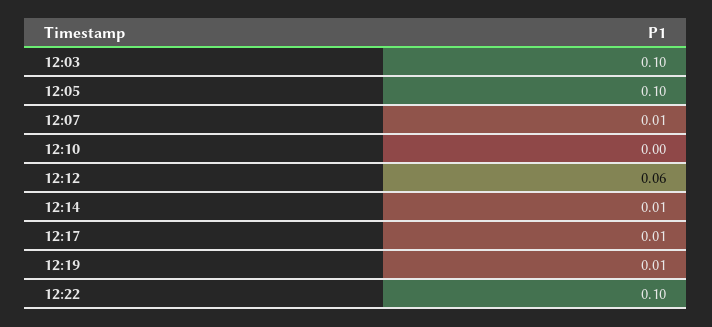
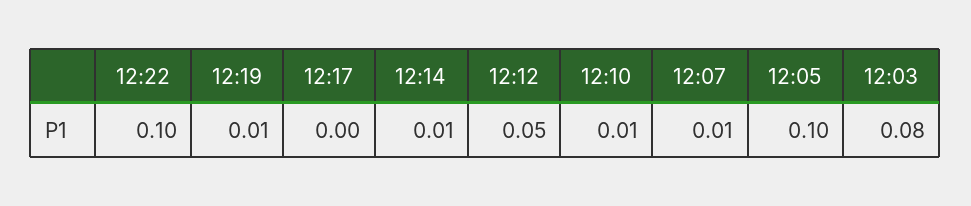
  {
-   "12:03": 0.1,
+   "12:03": 0.08,
    "12:05": 0.1,
    "12:07": 0.01,
-   "12:10": 0,
+   "12:10": 0.01,
-   "12:12": 0.06,
+   "12:12": 0.05,
    "12:14": 0.01,
-   "12:17": 0.01,
+   "12:17": 0,
    "12:19": 0.01,
    "12:22": 0.1
  }

